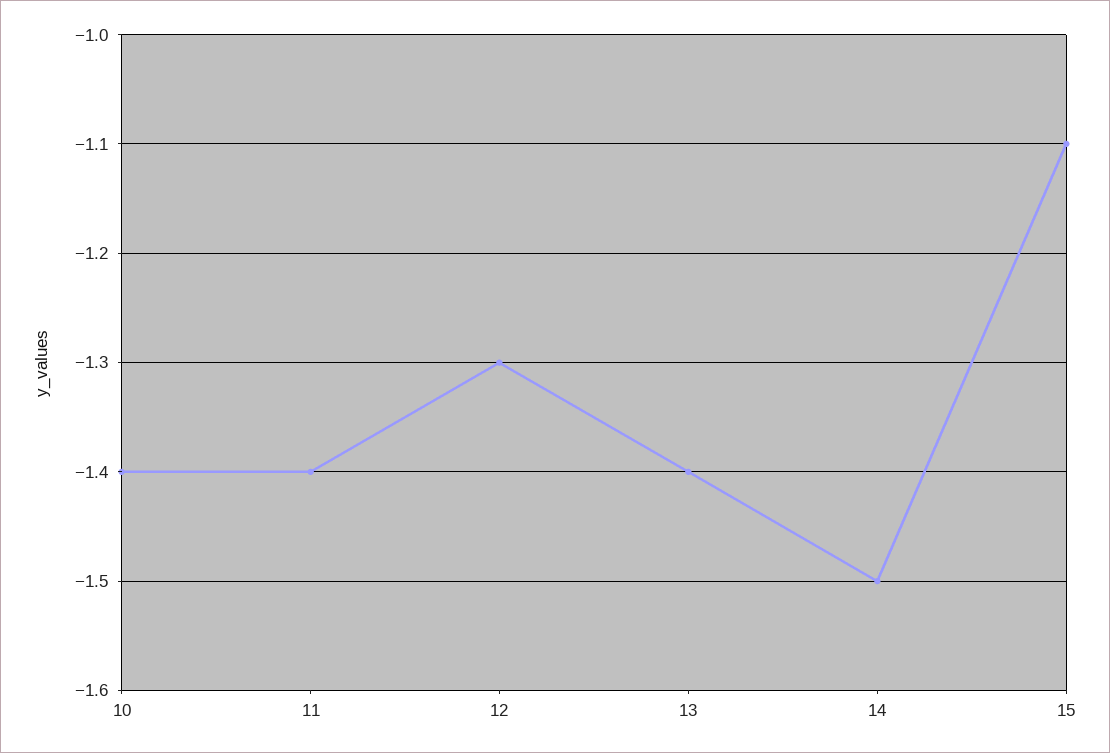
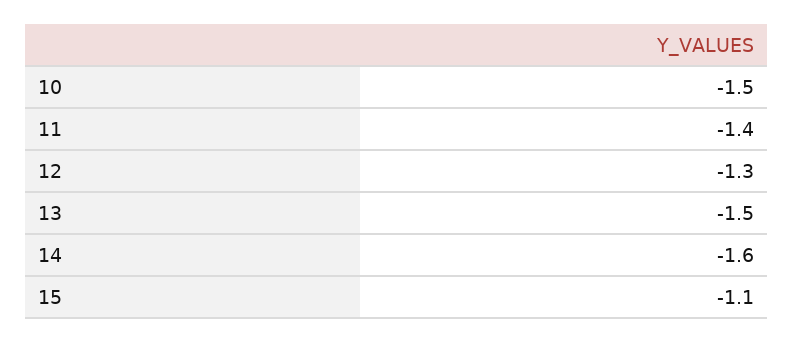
  {
-   "10": -1.4,
+   "10": -1.5,
    "11": -1.4,
    "12": -1.3,
-   "13": -1.4,
+   "13": -1.5,
-   "14": -1.5,
+   "14": -1.6,
    "15": -1.1
  }

